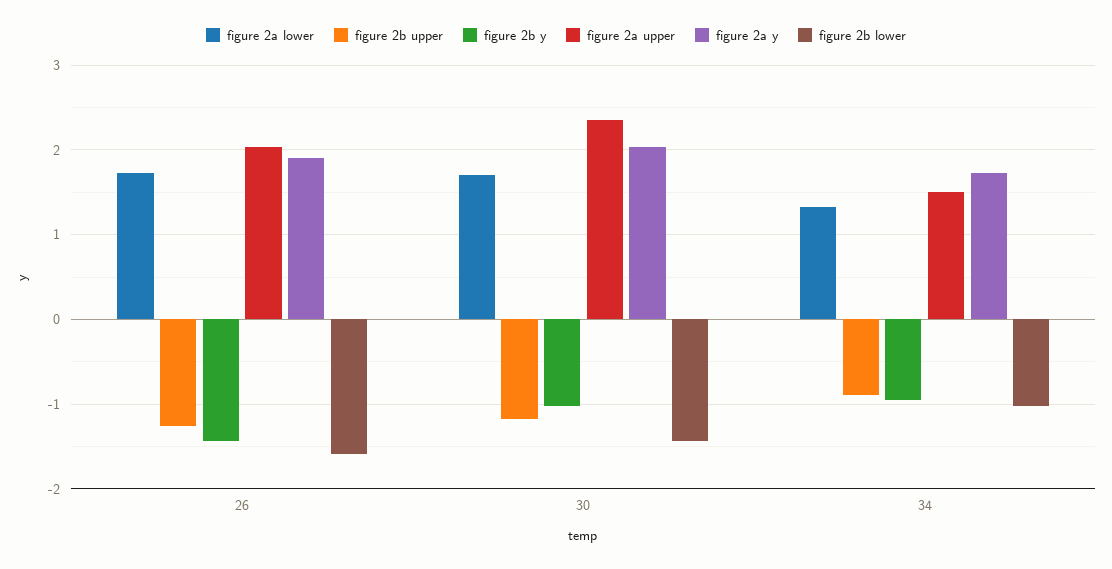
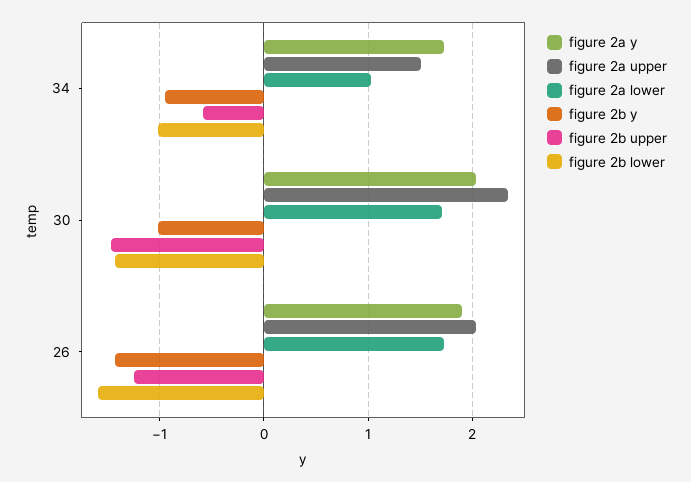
  {
    "figure 2a lower": {
      "26": 1.7,
      "30": 1.7,
-     "34": 1.3
+     "34": 1
    },
    "figure 2b upper": {
      "26": -1.3,
-     "30": -1.2,
+     "30": -1.5,
-     "34": -0.9
+     "34": -0.6
    },
    "figure 2b y": {
      "26": -1.4,
      "30": -1,
      "34": -1
    },
    "figure 2a upper": {
      "26": 2,
      "30": 2.3,
      "34": 1.5
    },
    "figure 2a y": {
      "26": 1.9,
      "30": 2,
      "34": 1.7
    },
    "figure 2b lower": {
      "26": -1.6,
      "30": -1.4,
      "34": -1
    }
  }

